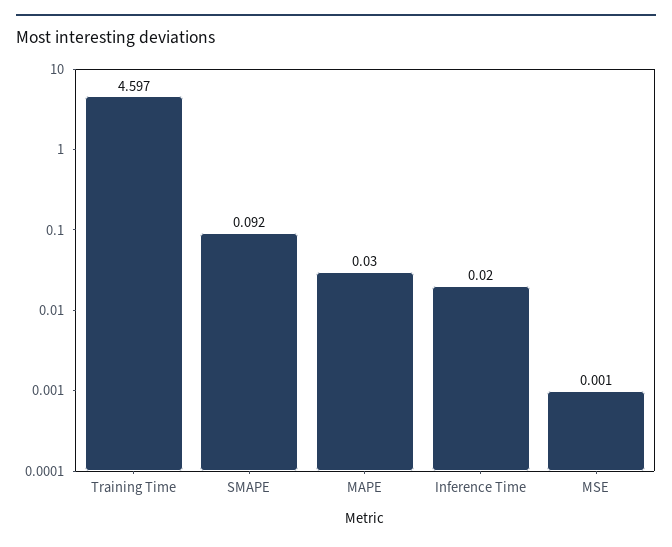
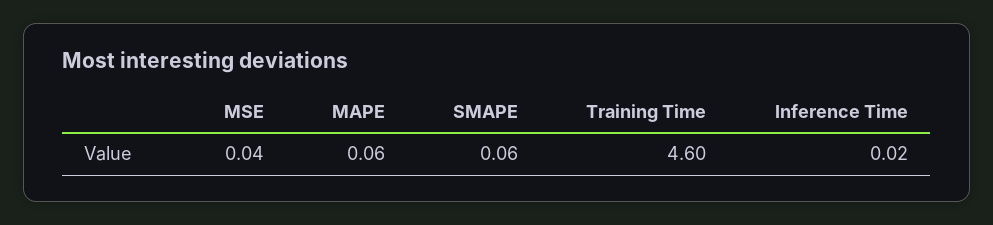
  {
    "Training Time": 4.597,
-   "SMAPE": 0.092,
+   "SMAPE": 0.06,
-   "MAPE": 0.03,
+   "MAPE": 0.06,
    "Inference Time": 0.02,
-   "MSE": 0.001
+   "MSE": 0.04
  }

